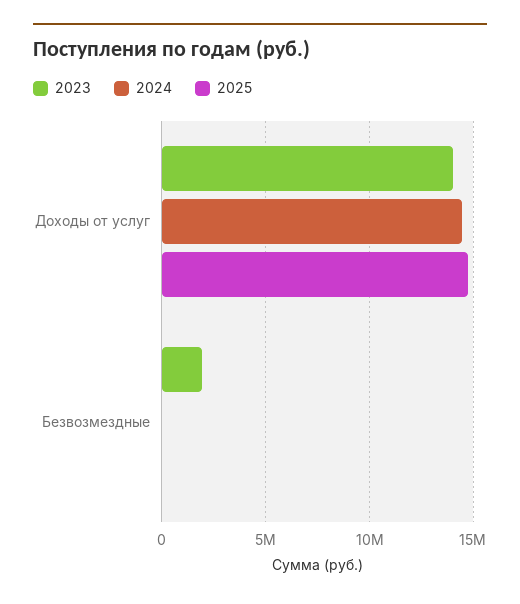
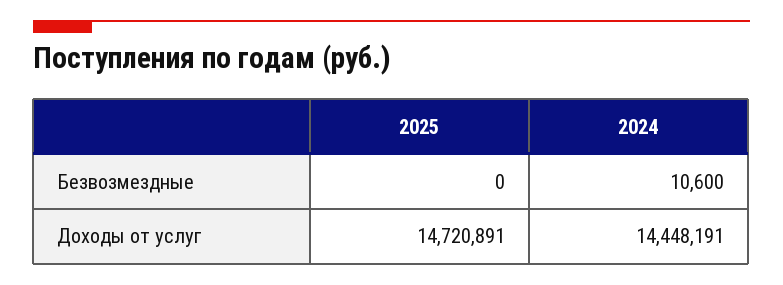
  {
-   "2023": {
-     "Доходы от услуг": 14000000,
-     "Безвозмездные": 2000000
-   },
    "2024": {
      "Доходы от услуг": 14448191,
      "Безвозмездные": 10600
    },
    "2025": {
      "Доходы от услуг": 14720891,
      "Безвозмездные": 0
    }
  }

